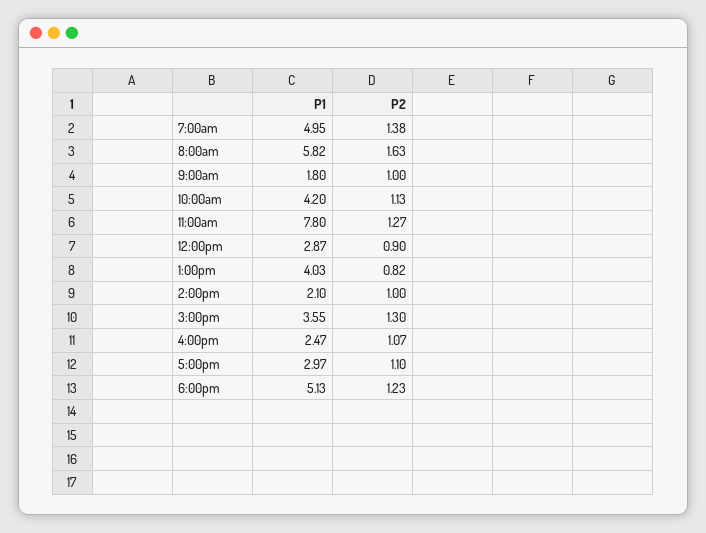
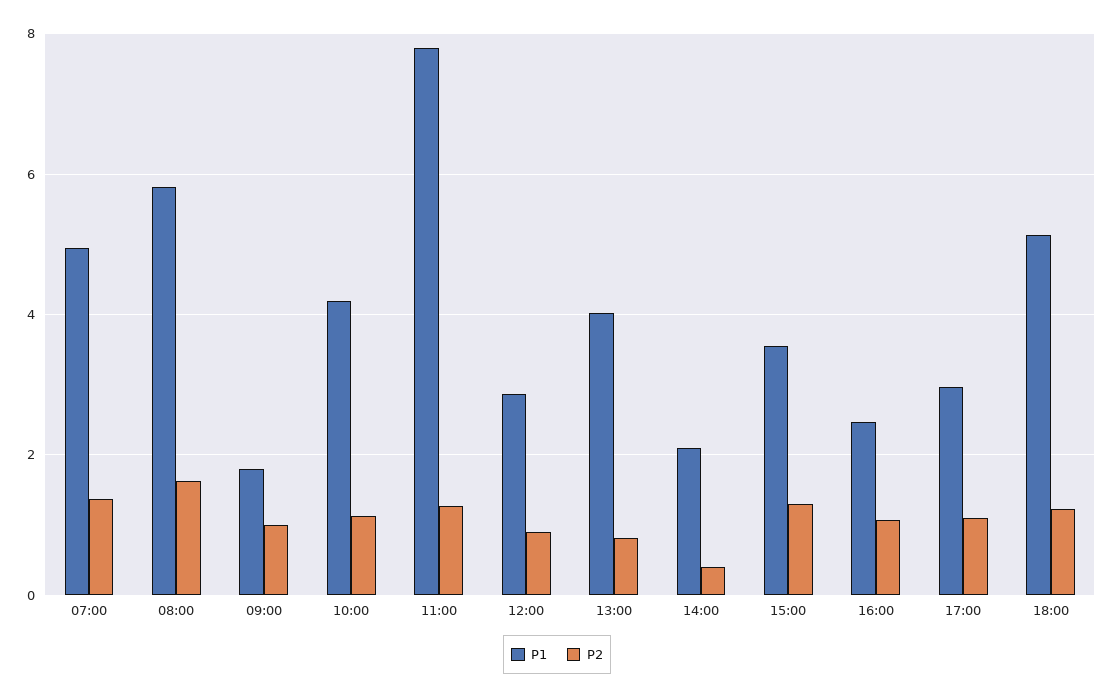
  {
    "P1": {
      "7:00am": 4.95,
      "8:00am": 5.82,
      "9:00am": 1.8,
      "10:00am": 4.2,
      "11:00am": 7.8,
      "12:00pm": 2.87,
      "1:00pm": 4.03,
      "2:00pm": 2.1,
      "3:00pm": 3.55,
      "4:00pm": 2.47,
      "5:00pm": 2.97,
      "6:00pm": 5.13
    },
    "P2": {
      "7:00am": 1.38,
      "8:00am": 1.63,
      "9:00am": 1,
      "10:00am": 1.13,
      "11:00am": 1.27,
      "12:00pm": 0.9,
      "1:00pm": 0.82,
-     "2:00pm": 1,
+     "2:00pm": 0.4,
      "3:00pm": 1.3,
      "4:00pm": 1.07,
      "5:00pm": 1.1,
      "6:00pm": 1.23
    }
  }

